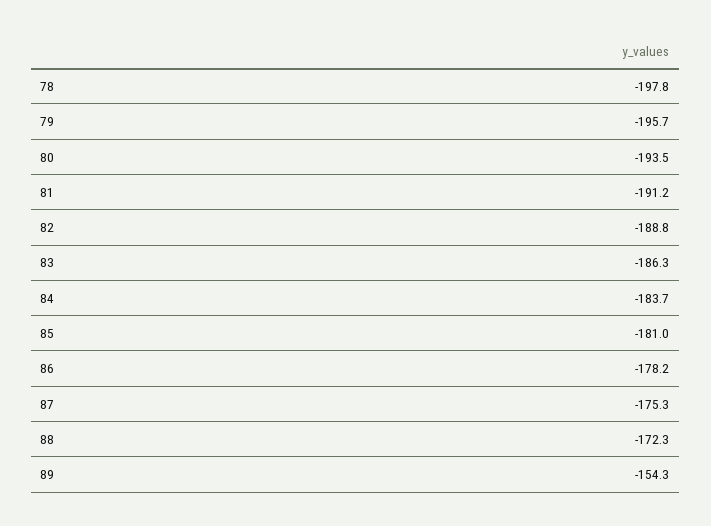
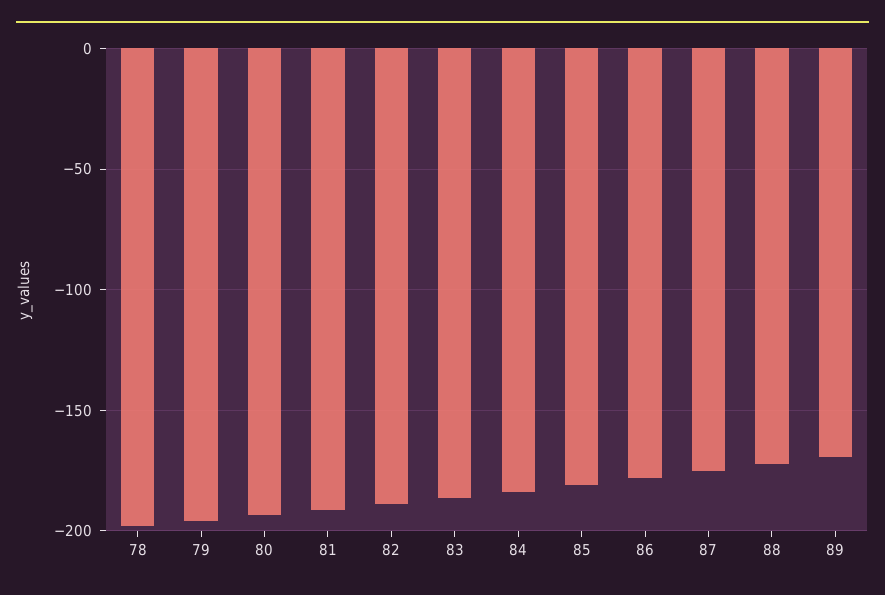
  {
    "78": -197.8,
    "79": -195.7,
    "80": -193.5,
    "81": -191.2,
    "82": -188.8,
    "83": -186.3,
    "84": -183.7,
    "85": -181,
    "86": -178.2,
    "87": -175.3,
    "88": -172.3,
-   "89": -154.3
+   "89": -170
  }

